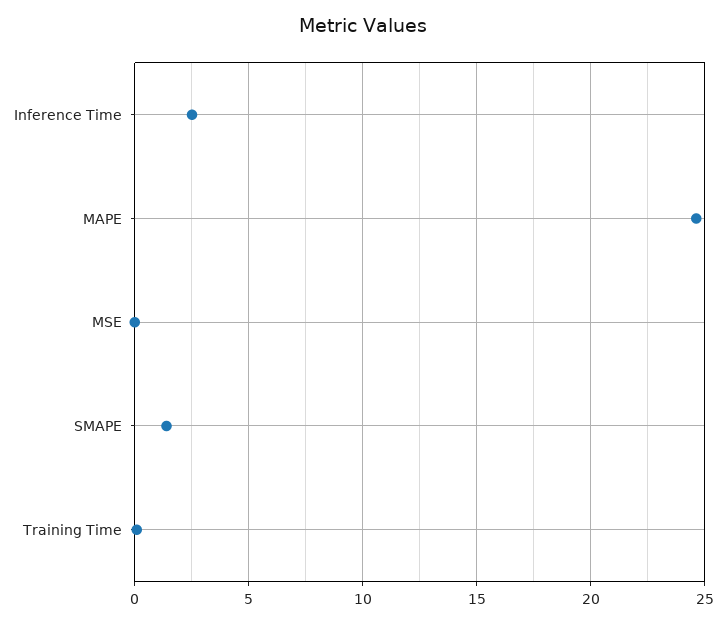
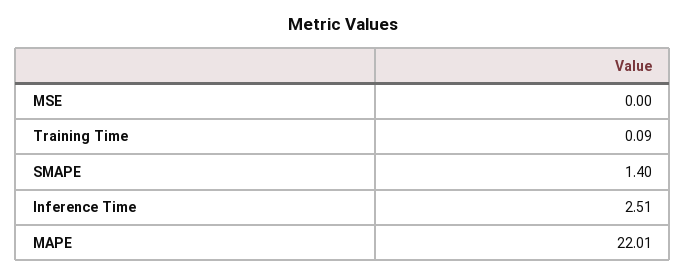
  {
    "Inference Time": 2.51,
-   "MAPE": 24.5,
+   "MAPE": 22.01,
    "MSE": 0,
    "SMAPE": 1.4,
    "Training Time": 0.09
  }

